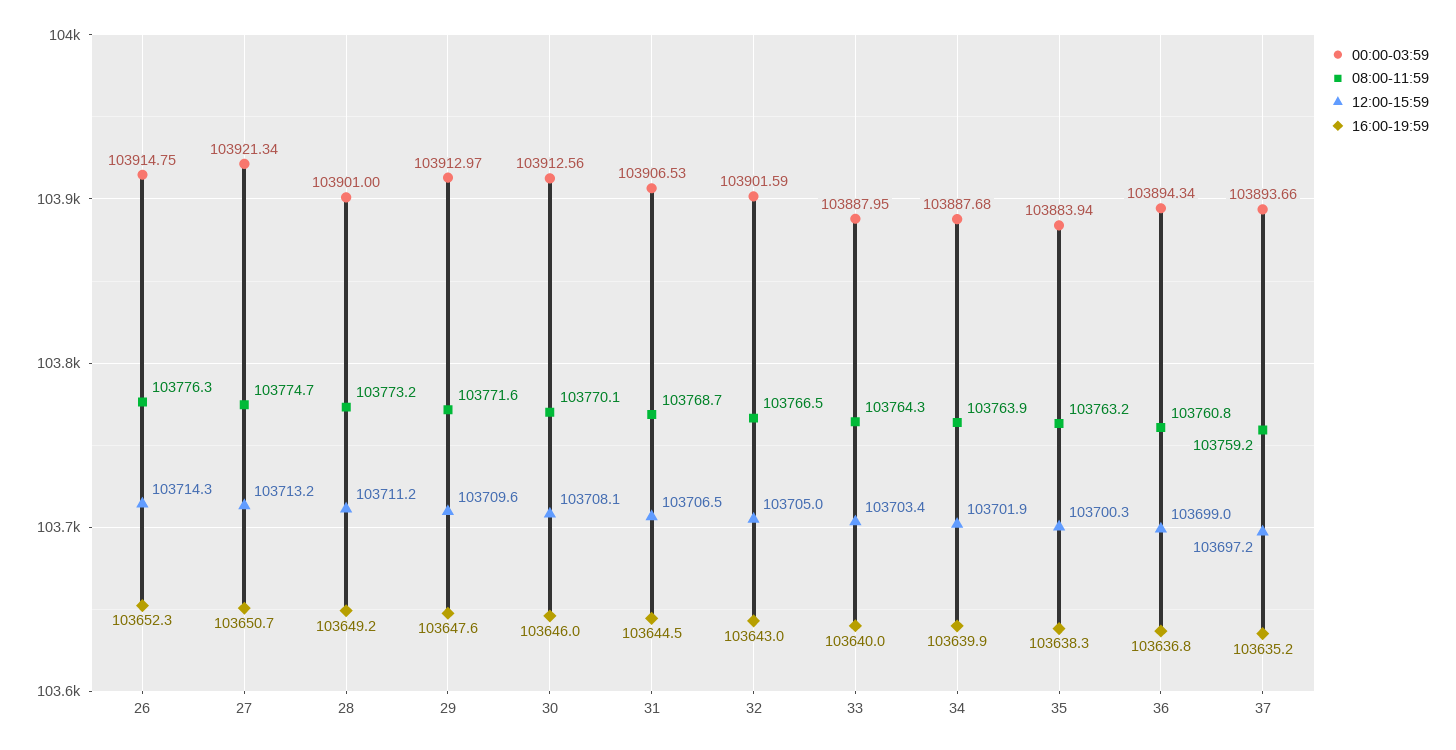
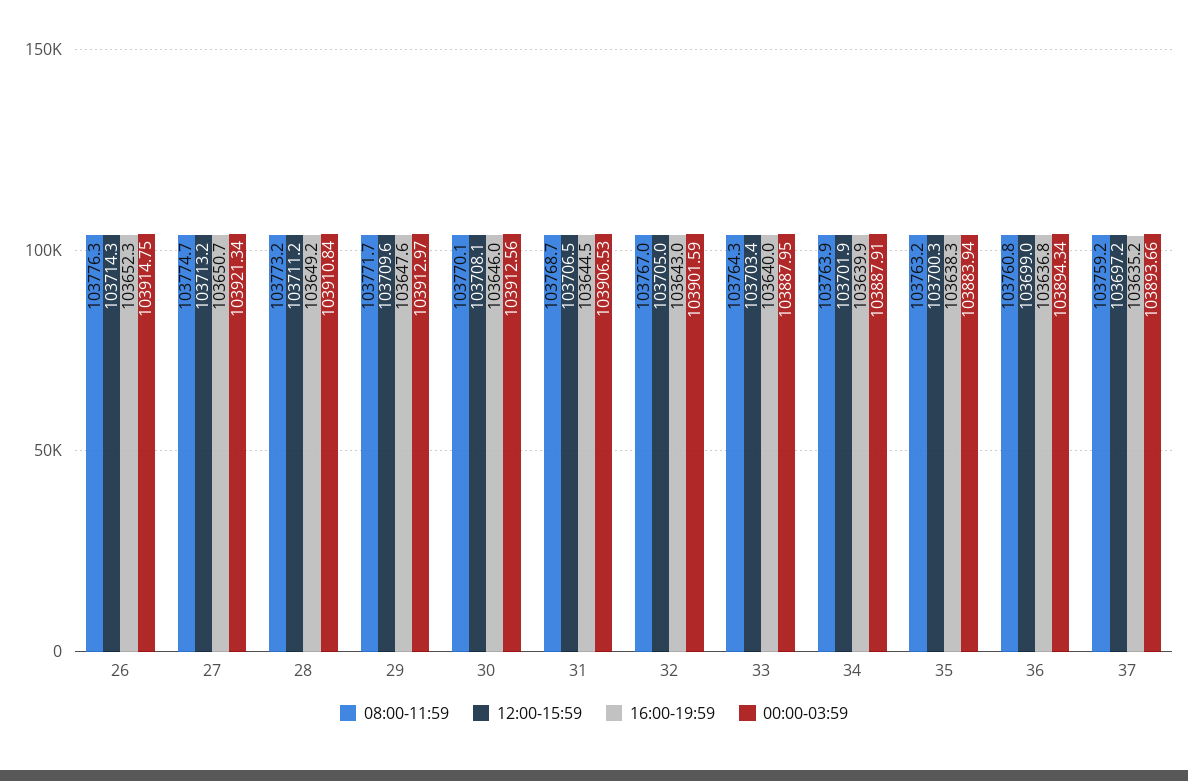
  {
    "00:00-03:59": {
      "26": 103914.75,
      "27": 103921.34,
-     "28": 103901,
+     "28": 103910.84,
      "29": 103912.97,
      "30": 103912.56,
      "31": 103906.53,
      "32": 103901.59,
      "33": 103887.95,
-     "34": 103887.68,
+     "34": 103887.91,
      "35": 103883.94,
      "36": 103894.34,
      "37": 103893.66
    },
    "08:00-11:59": {
      "26": 103776.3,
      "27": 103774.7,
      "28": 103773.2,
-     "29": 103771.6,
+     "29": 103771.7,
      "30": 103770.1,
      "31": 103768.7,
-     "32": 103766.5,
+     "32": 103767,
      "33": 103764.3,
      "34": 103763.9,
      "35": 103763.2,
      "36": 103760.8,
      "37": 103759.2
    },
    "12:00-15:59": {
      "26": 103714.3,
      "27": 103713.2,
      "28": 103711.2,
      "29": 103709.6,
      "30": 103708.1,
      "31": 103706.5,
      "32": 103705,
      "33": 103703.4,
      "34": 103701.9,
      "35": 103700.3,
      "36": 103699,
      "37": 103697.2
    },
    "16:00-19:59": {
      "26": 103652.3,
      "27": 103650.7,
      "28": 103649.2,
      "29": 103647.6,
      "30": 103646,
      "31": 103644.5,
      "32": 103643,
      "33": 103640,
      "34": 103639.9,
      "35": 103638.3,
      "36": 103636.8,
      "37": 103635.2
    }
  }

